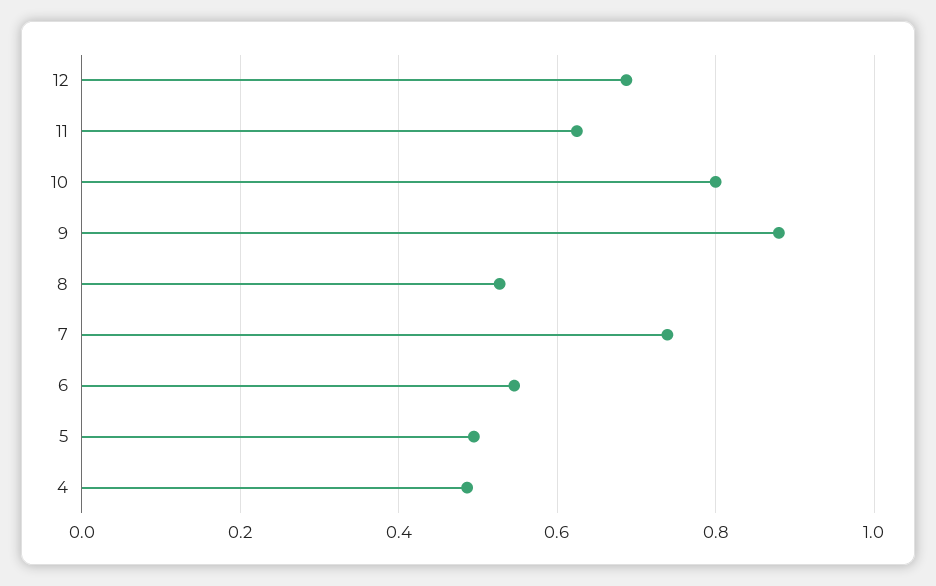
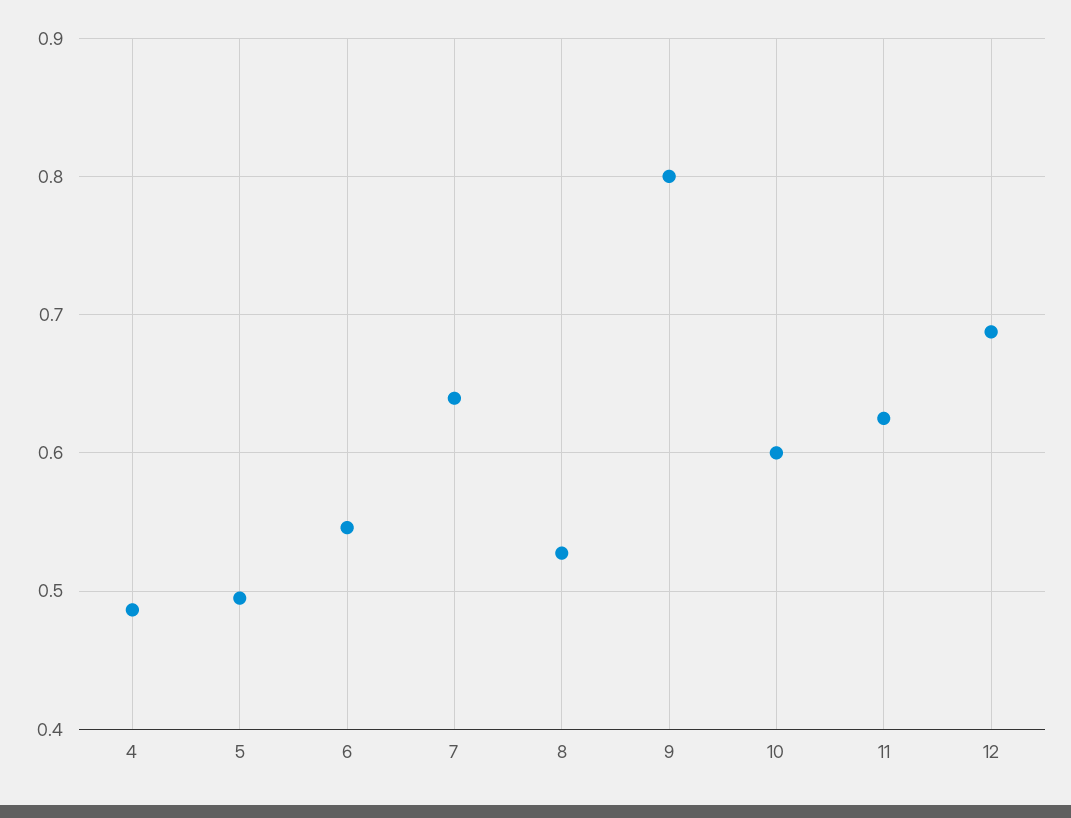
  {
    "12": 0.69,
    "11": 0.63,
-   "10": 0.8,
+   "10": 0.6,
-   "9": 0.88,
+   "9": 0.8,
    "8": 0.53,
-   "7": 0.74,
+   "7": 0.64,
    "6": 0.55,
    "5": 0.49,
    "4": 0.49
  }

